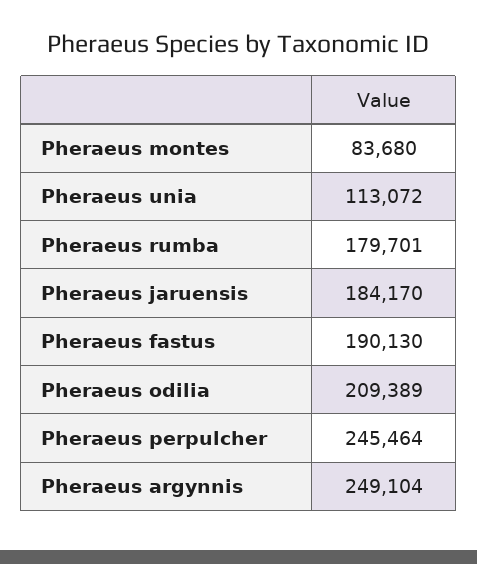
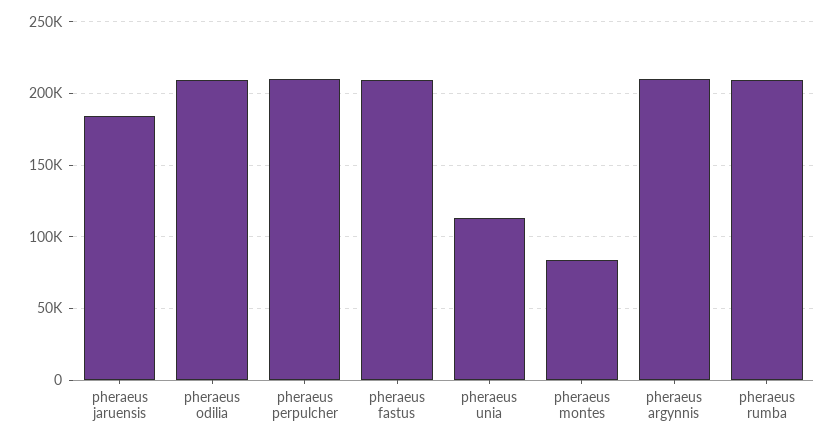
  {
    "Pheraeus montes": 83680,
    "Pheraeus unia": 113072,
-   "Pheraeus rumba": 179701,
+   "Pheraeus rumba": 210000,
    "Pheraeus jaruensis": 184170,
-   "Pheraeus fastus": 190130,
+   "Pheraeus fastus": 210000,
    "Pheraeus odilia": 209389,
-   "Pheraeus perpulcher": 245464,
+   "Pheraeus perpulcher": 210000,
-   "Pheraeus argynnis": 249104
+   "Pheraeus argynnis": 210000
  }

